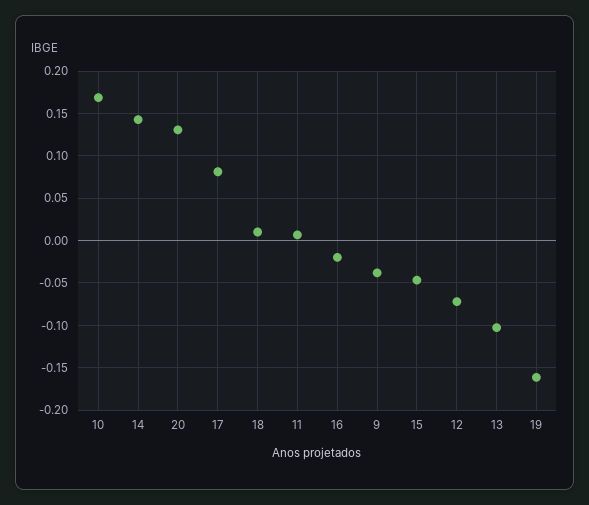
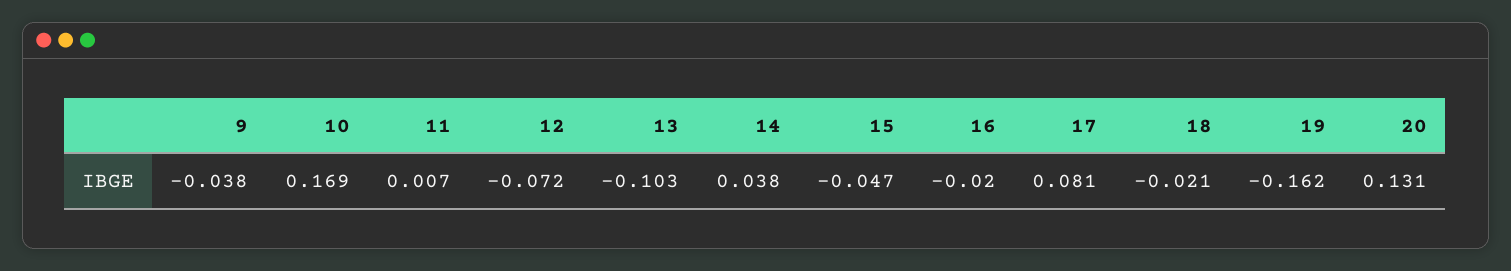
  {
    "10": 0.169,
-   "14": 0.14,
+   "14": 0.038,
    "20": 0.131,
    "17": 0.081,
-   "18": 0.01,
+   "18": -0.021,
    "11": 0.007,
    "16": -0.02,
    "9": -0.038,
    "15": -0.047,
    "12": -0.072,
    "13": -0.103,
    "19": -0.162
  }

